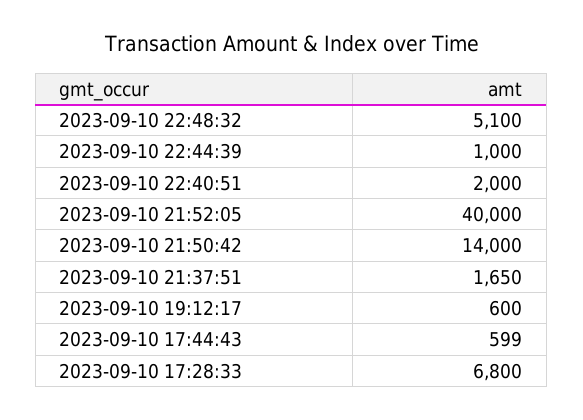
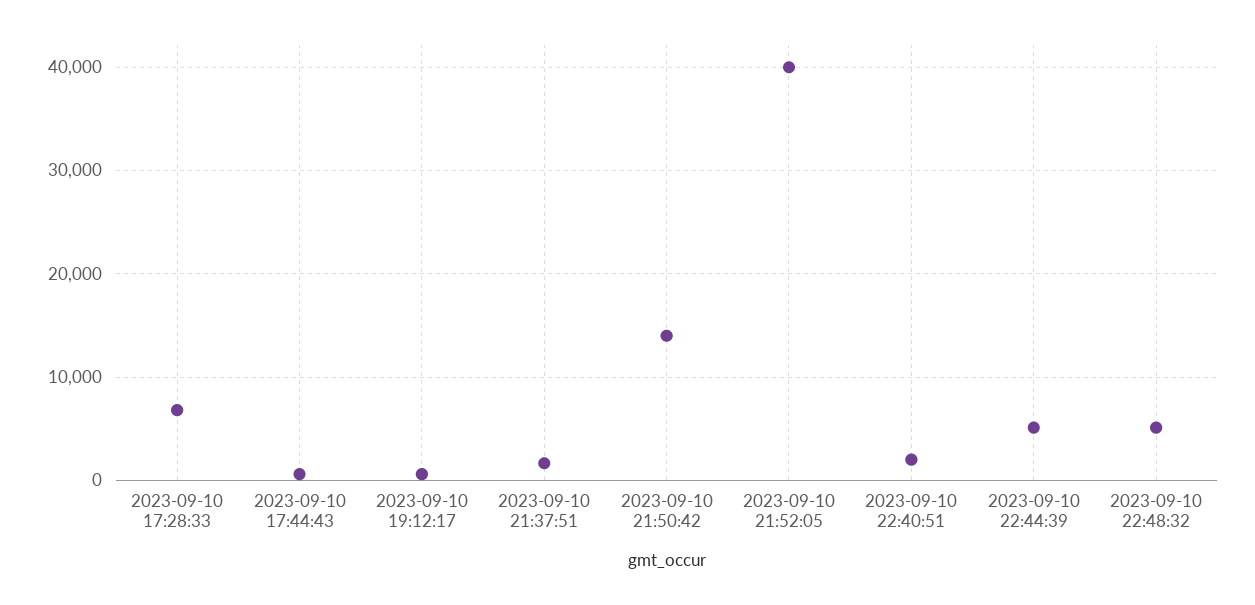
  {
    "2023-09-10 22:48:32": 5100,
-   "2023-09-10 22:44:39": 1000,
+   "2023-09-10 22:44:39": 5000,
    "2023-09-10 22:40:51": 2000,
    "2023-09-10 21:52:05": 40000,
    "2023-09-10 21:50:42": 14000,
    "2023-09-10 21:37:51": 1650,
    "2023-09-10 19:12:17": 600,
    "2023-09-10 17:44:43": 599,
    "2023-09-10 17:28:33": 6800
  }

